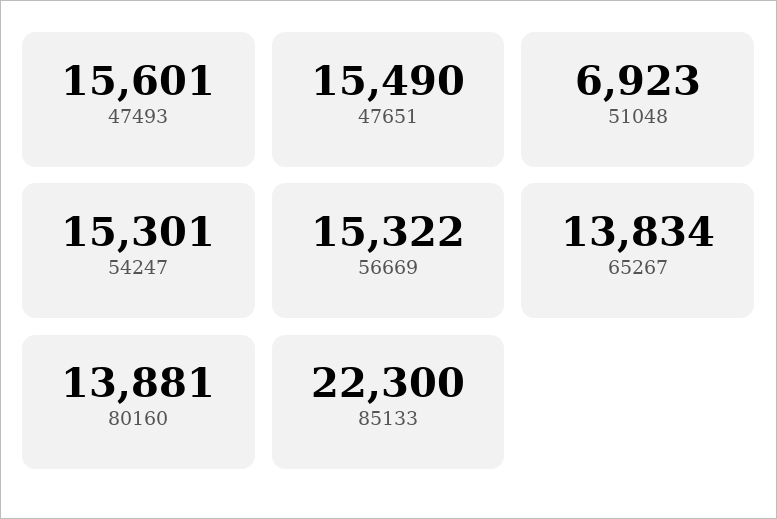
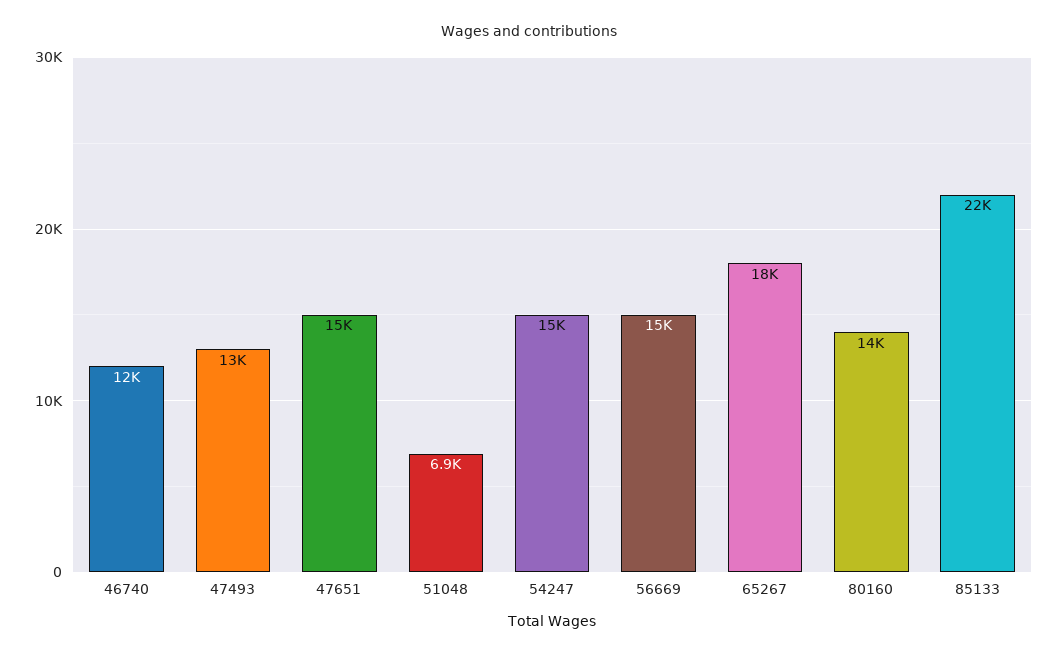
  {
-   "47493": 15601,
+   "47493": 13000,
    "47651": 15490,
    "51048": 6923,
    "54247": 15301,
    "56669": 15322,
-   "65267": 13834,
+   "65267": 18000,
    "80160": 13881,
-   "85133": 22300
+   "85133": 22300,
+   "46740": 12000
  }

